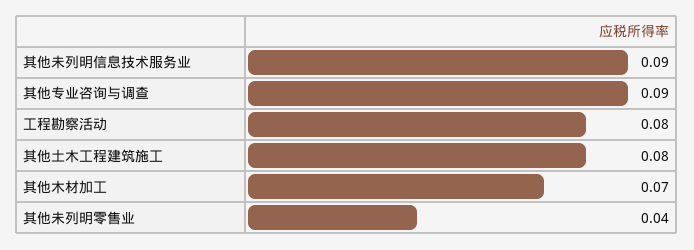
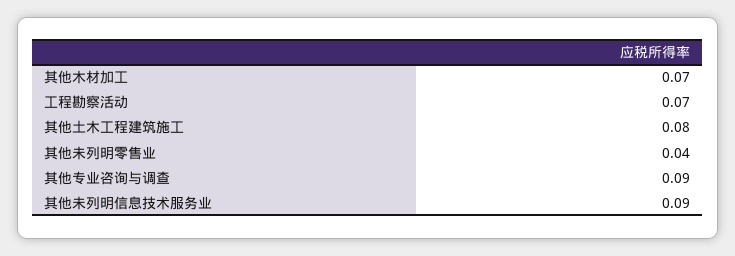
  {
    "其他未列明信息技术服务业": 0.09,
    "其他专业咨询与调查": 0.09,
-   "工程勘察活动": 0.08,
+   "工程勘察活动": 0.07,
    "其他土木工程建筑施工": 0.08,
    "其他木材加工": 0.07,
    "其他未列明零售业": 0.04
  }

